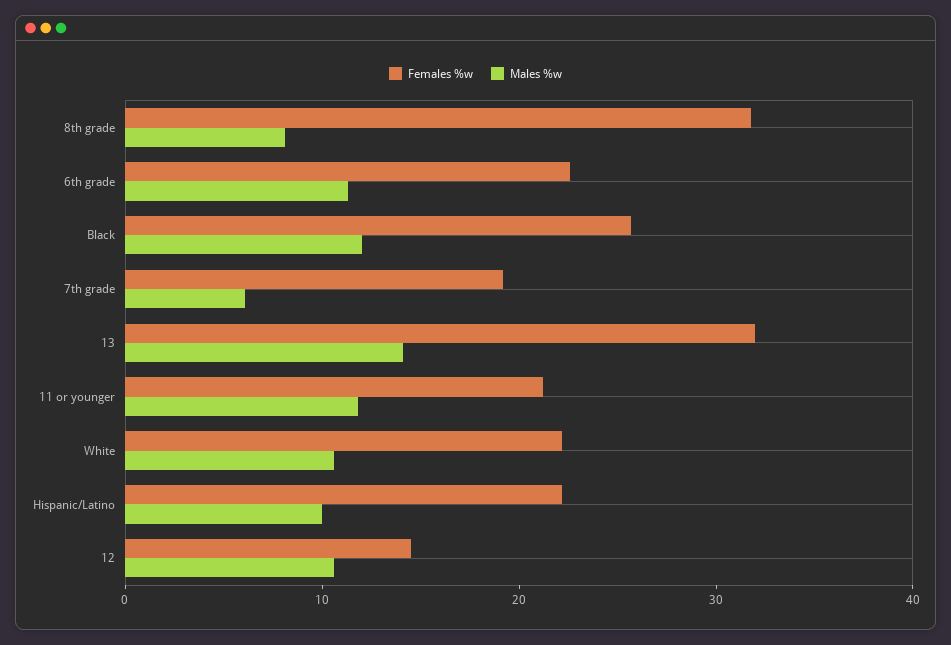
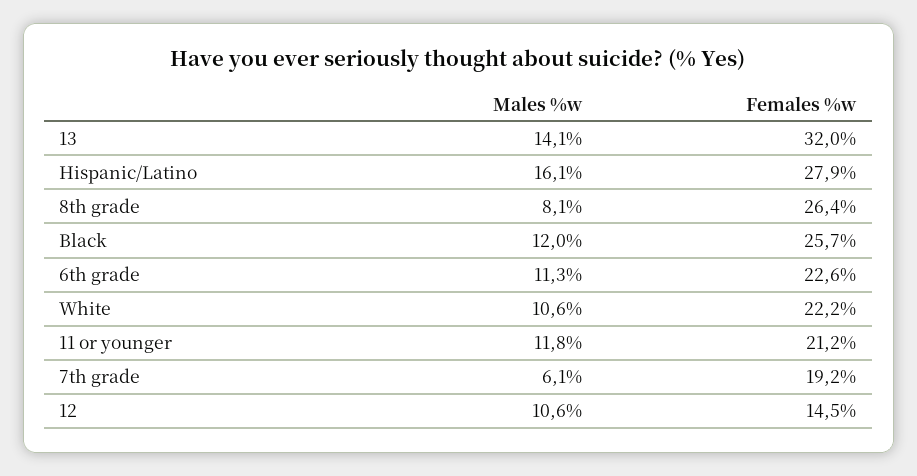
  {
    "Females %w": {
-     "8th grade": 32,
+     "8th grade": 26.4,
      "6th grade": 22.6,
      "Black": 25.7,
      "7th grade": 19.2,
      "13": 32,
      "11 or younger": 21.2,
      "White": 22.2,
-     "Hispanic/Latino": 22,
+     "Hispanic/Latino": 27.9,
      "12": 14.5
    },
    "Males %w": {
      "8th grade": 8.1,
      "6th grade": 11.3,
      "Black": 12,
      "7th grade": 6.1,
      "13": 14.1,
      "11 or younger": 11.8,
      "White": 10.6,
-     "Hispanic/Latino": 10,
+     "Hispanic/Latino": 16.1,
      "12": 10.6
    }
  }

